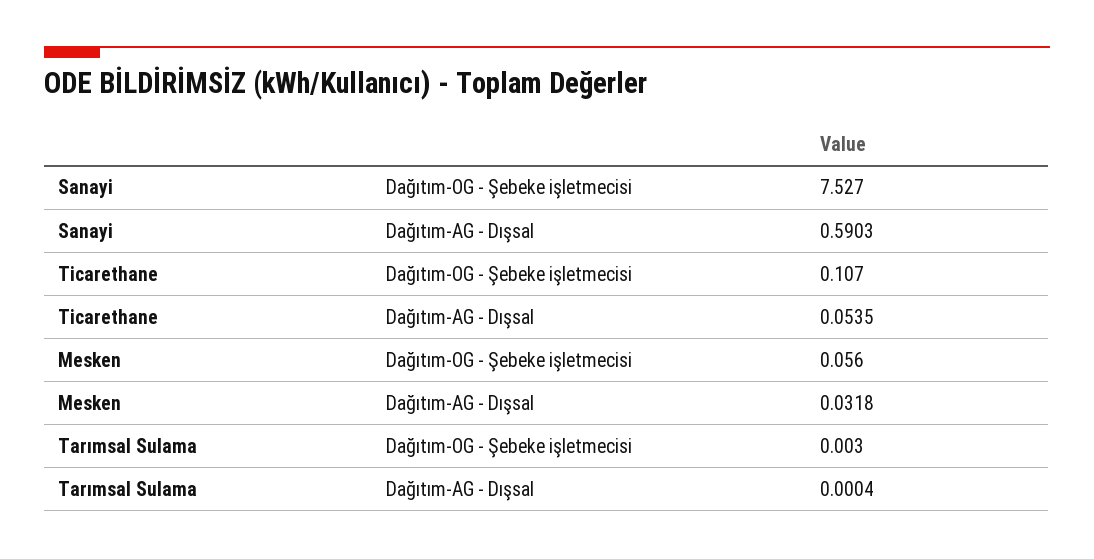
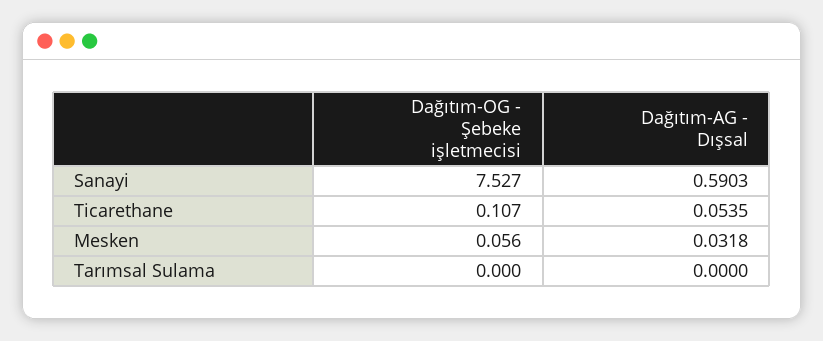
  {
    "Sanayi": {
      "Dağıtım-OG - Şebeke işletmecisi": 7.527,
      "Dağıtım-AG - Dışsal": 0.5903
    },
    "Ticarethane": {
      "Dağıtım-OG - Şebeke işletmecisi": 0.107,
      "Dağıtım-AG - Dışsal": 0.0535
    },
    "Mesken": {
      "Dağıtım-OG - Şebeke işletmecisi": 0.056,
      "Dağıtım-AG - Dışsal": 0.0318
    },
    "Tarımsal Sulama": {
-     "Dağıtım-OG - Şebeke işletmecisi": 0.003,
+     "Dağıtım-OG - Şebeke işletmecisi": 0,
-     "Dağıtım-AG - Dışsal": 0.0004
+     "Dağıtım-AG - Dışsal": 0
    }
  }

